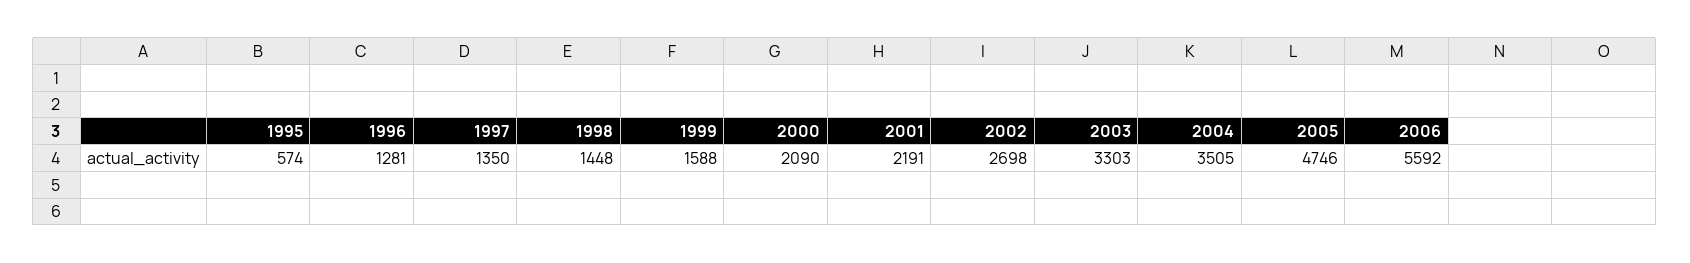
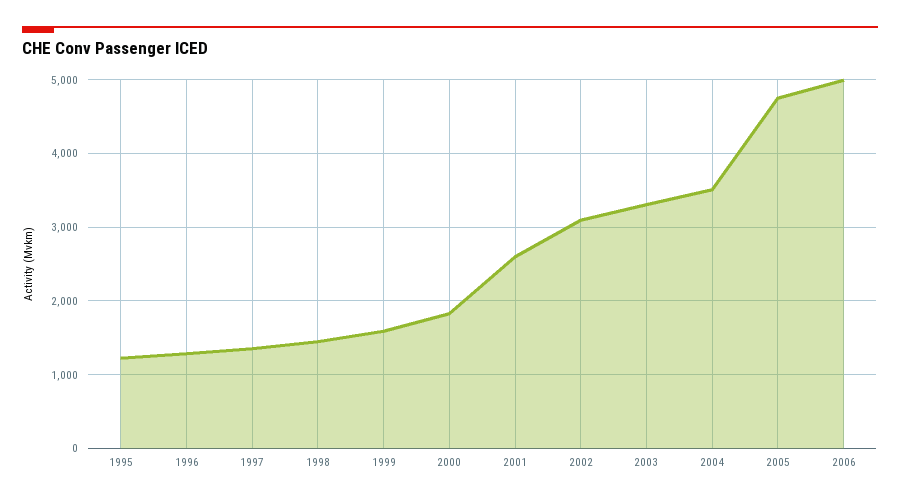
  {
-   "1995": 574,
+   "1995": 1200,
    "1996": 1281,
    "1997": 1350,
    "1998": 1448,
    "1999": 1588,
-   "2000": 2090,
+   "2000": 1800,
-   "2001": 2191,
+   "2001": 2600,
-   "2002": 2698,
+   "2002": 3100,
    "2003": 3303,
    "2004": 3505,
    "2005": 4746,
-   "2006": 5592
+   "2006": 5000
  }

